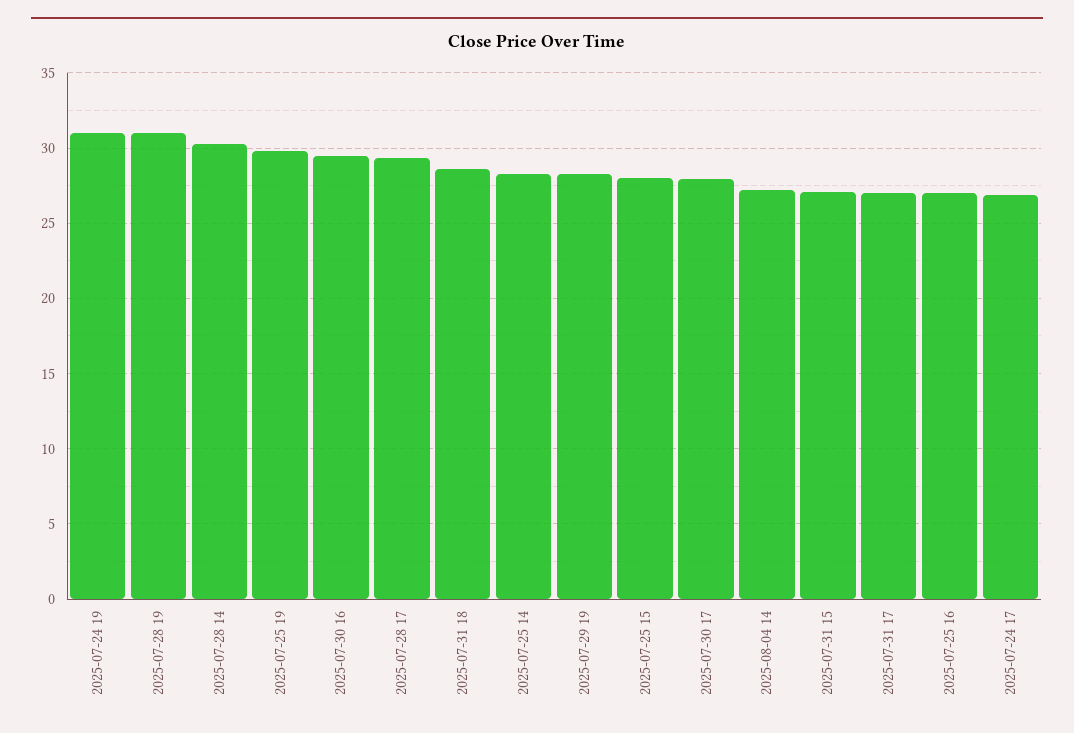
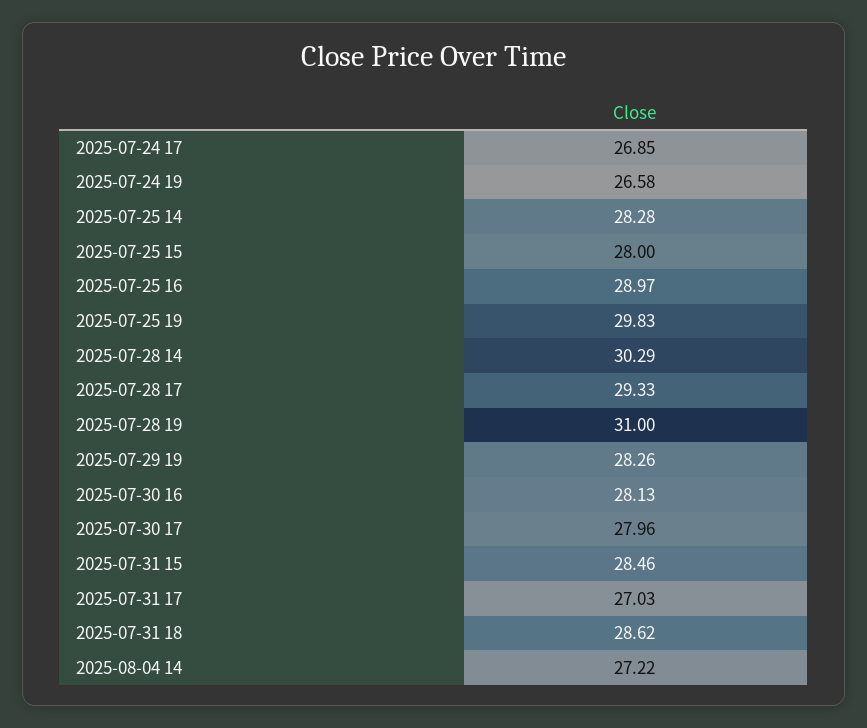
  {
-   "2025-07-24 19": 31,
+   "2025-07-24 19": 26.58,
    "2025-07-28 19": 31,
    "2025-07-28 14": 30.29,
    "2025-07-25 19": 29.83,
-   "2025-07-30 16": 29.5,
+   "2025-07-30 16": 28.13,
    "2025-07-28 17": 29.33,
    "2025-07-31 18": 28.62,
    "2025-07-25 14": 28.28,
    "2025-07-29 19": 28.26,
    "2025-07-25 15": 28,
    "2025-07-30 17": 27.96,
    "2025-08-04 14": 27.22,
-   "2025-07-31 15": 27,
+   "2025-07-31 15": 28.46,
    "2025-07-31 17": 27.03,
-   "2025-07-25 16": 27,
+   "2025-07-25 16": 28.97,
    "2025-07-24 17": 26.85
  }

